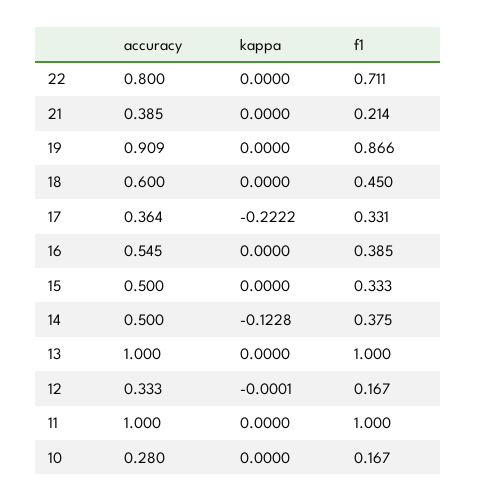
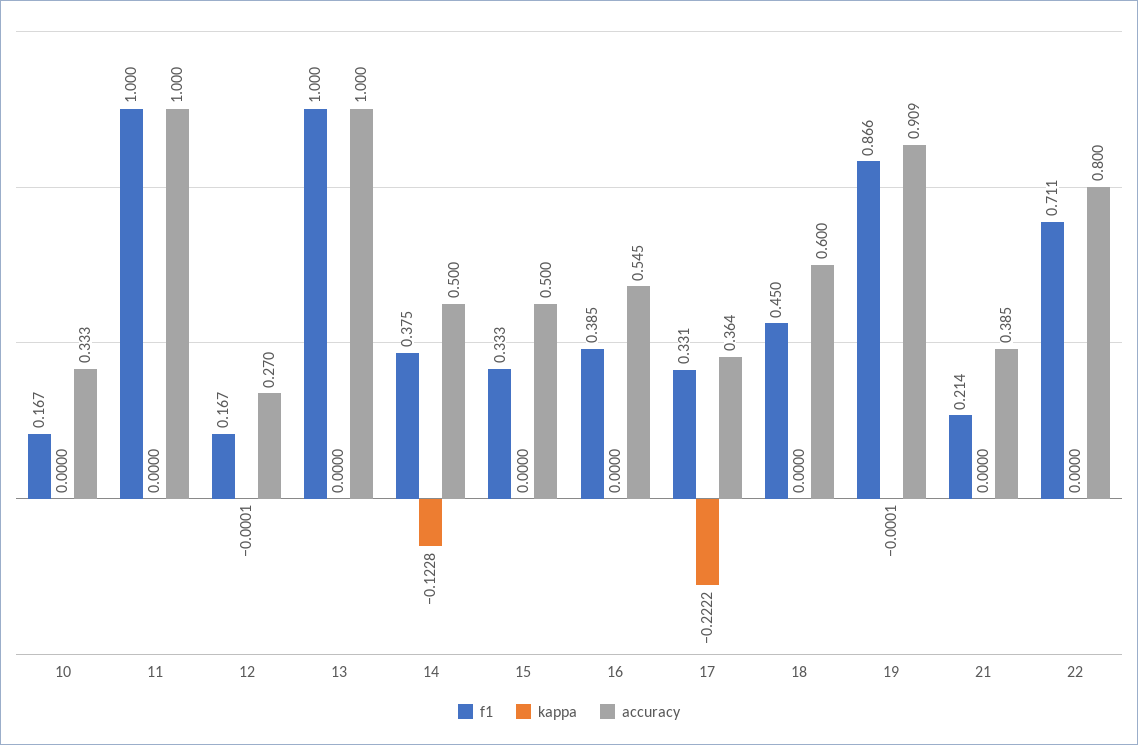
  {
    "accuracy": {
      "22": 0.8,
      "21": 0.385,
      "19": 0.909,
      "18": 0.6,
      "17": 0.364,
      "16": 0.545,
      "15": 0.5,
      "14": 0.5,
      "13": 1,
-     "12": 0.333,
+     "12": 0.27,
      "11": 1,
-     "10": 0.28
+     "10": 0.333
    },
    "kappa": {
      "22": 0,
      "21": 0,
-     "19": 0,
+     "19": -0.0001,
      "18": 0,
      "17": -0.2222,
      "16": 0,
      "15": 0,
      "14": -0.1228,
      "13": 0,
      "12": -0.0001,
      "11": 0,
      "10": 0
    },
    "f1": {
      "22": 0.711,
      "21": 0.214,
      "19": 0.866,
      "18": 0.45,
      "17": 0.331,
      "16": 0.385,
      "15": 0.333,
      "14": 0.375,
      "13": 1,
      "12": 0.167,
      "11": 1,
      "10": 0.167
    }
  }

